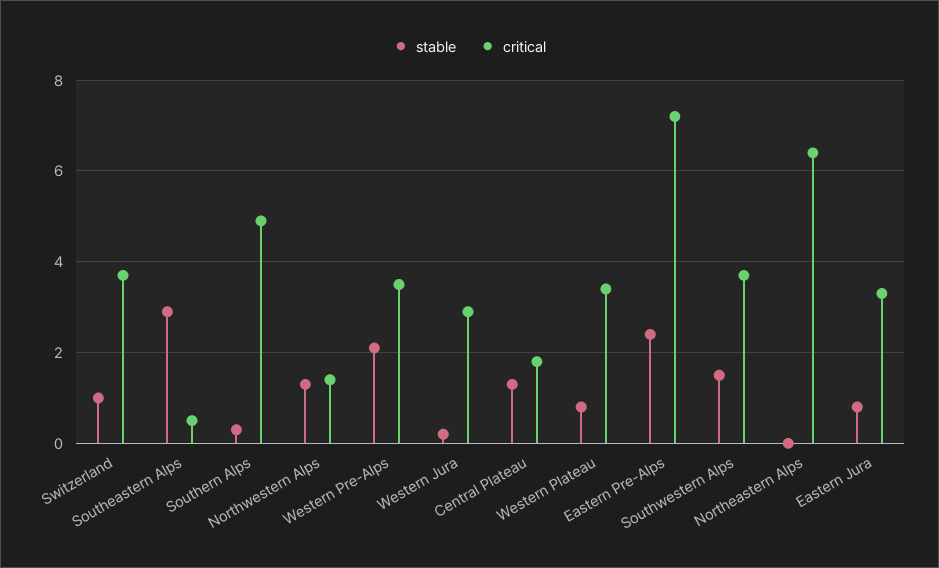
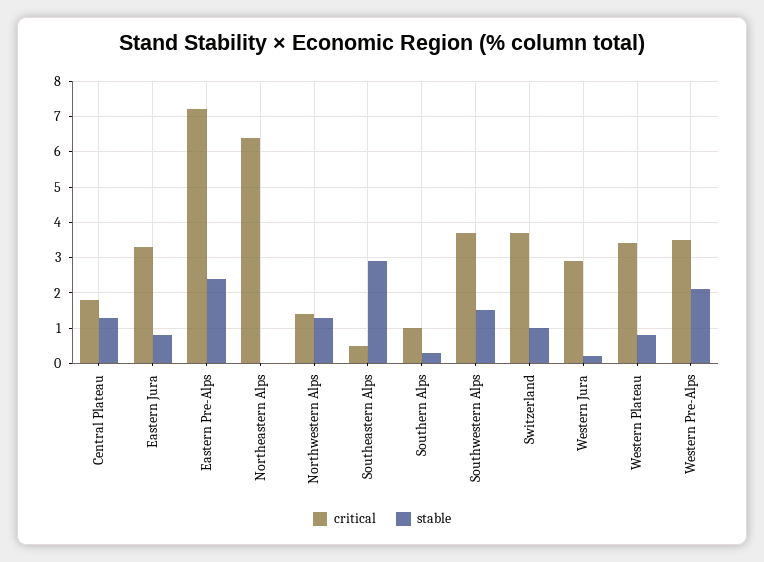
  {
    "stable": {
      "Switzerland": 1,
      "Southeastern Alps": 3,
      "Southern Alps": 0.5,
      "Northwestern Alps": 1.5,
      "Western Pre-Alps": 2,
      "Western Jura": 0,
      "Central Plateau": 1.5,
      "Western Plateau": 1,
      "Eastern Pre-Alps": 2.5,
      "Southwestern Alps": 1.5,
      "Northeastern Alps": 0,
      "Eastern Jura": 1
    },
    "critical": {
      "Switzerland": 3.5,
      "Southeastern Alps": 0.5,
-     "Southern Alps": 5,
+     "Southern Alps": 1,
      "Northwestern Alps": 1.5,
      "Western Pre-Alps": 3.5,
      "Western Jura": 3,
      "Central Plateau": 2,
      "Western Plateau": 3.5,
      "Eastern Pre-Alps": 7,
      "Southwestern Alps": 3.5,
      "Northeastern Alps": 6.5,
      "Eastern Jura": 3.5
    }
  }

